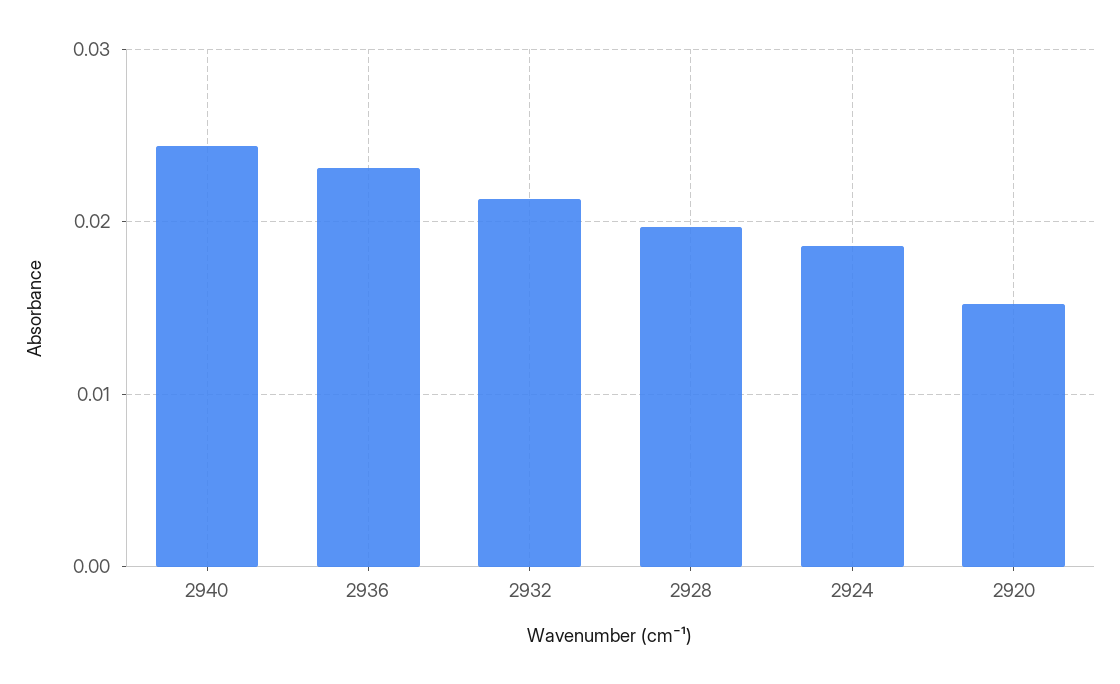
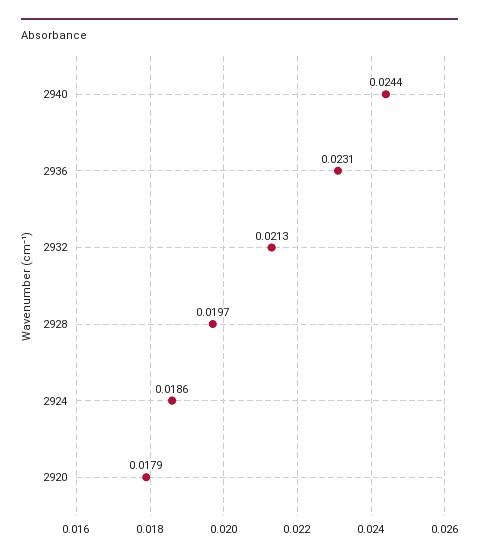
  {
    "2940": 0.0244,
    "2936": 0.0231,
    "2932": 0.0213,
    "2928": 0.0197,
    "2924": 0.0186,
-   "2920": 0.015
+   "2920": 0.0179
  }

